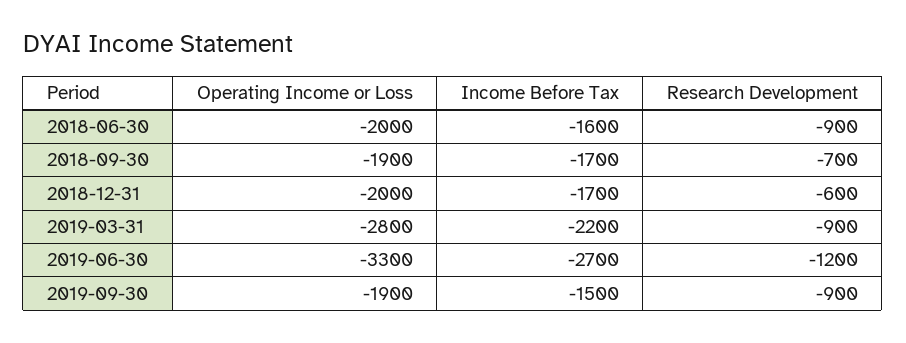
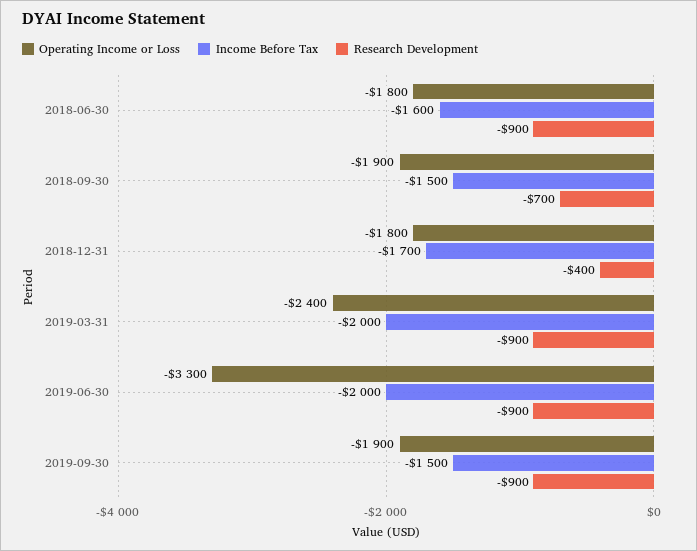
  {
    "Operating Income or Loss": {
-     "2018-06-30": -2000,
+     "2018-06-30": -1800,
      "2018-09-30": -1900,
-     "2018-12-31": -2000,
+     "2018-12-31": -1800,
-     "2019-03-31": -2800,
+     "2019-03-31": -2400,
      "2019-06-30": -3300,
      "2019-09-30": -1900
    },
    "Income Before Tax": {
      "2018-06-30": -1600,
-     "2018-09-30": -1700,
+     "2018-09-30": -1500,
      "2018-12-31": -1700,
-     "2019-03-31": -2200,
+     "2019-03-31": -2000,
-     "2019-06-30": -2700,
+     "2019-06-30": -2000,
      "2019-09-30": -1500
    },
    "Research Development": {
      "2018-06-30": -900,
      "2018-09-30": -700,
-     "2018-12-31": -600,
+     "2018-12-31": -400,
      "2019-03-31": -900,
-     "2019-06-30": -1200,
+     "2019-06-30": -900,
      "2019-09-30": -900
    }
  }

